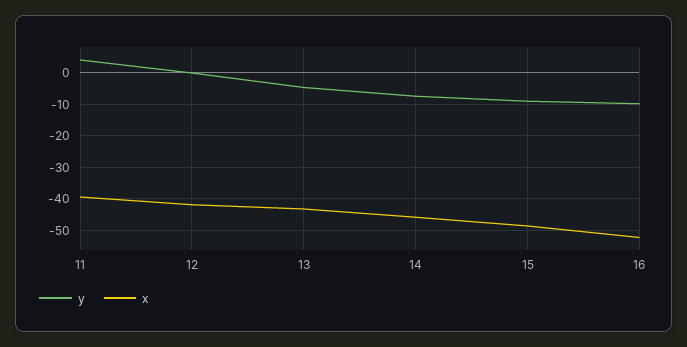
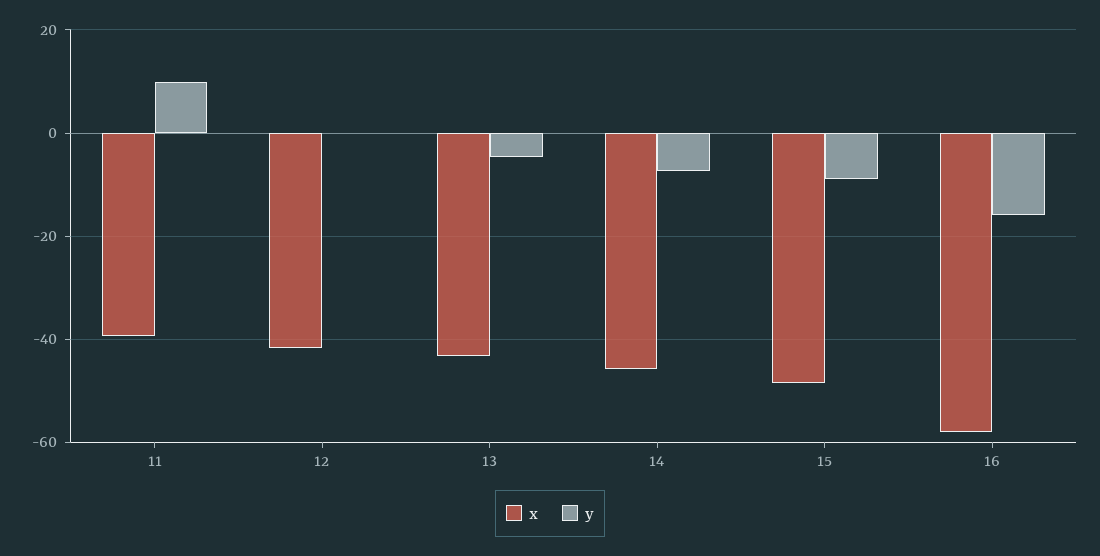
  {
    "y": {
-     "11": 4,
+     "11": 10,
      "12": 0,
      "13": -4,
      "14": -8,
      "15": -10,
-     "16": -10
+     "16": -16
    },
    "x": {
      "11": -40,
      "12": -42,
      "13": -44,
      "14": -46,
      "15": -48,
-     "16": -52
+     "16": -58
    }
  }

